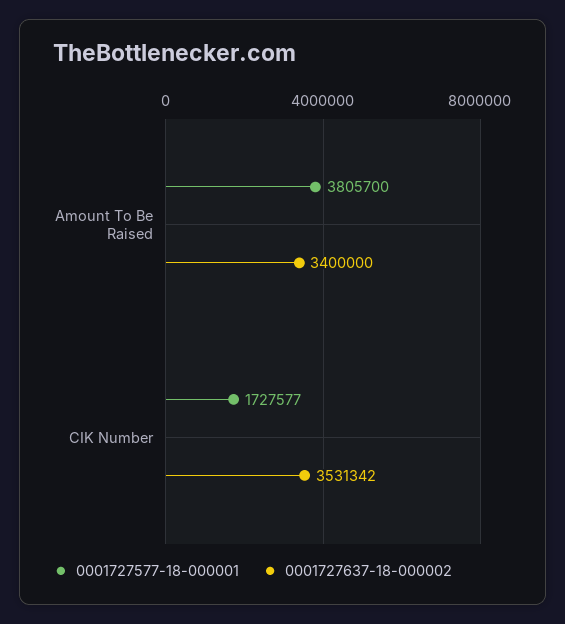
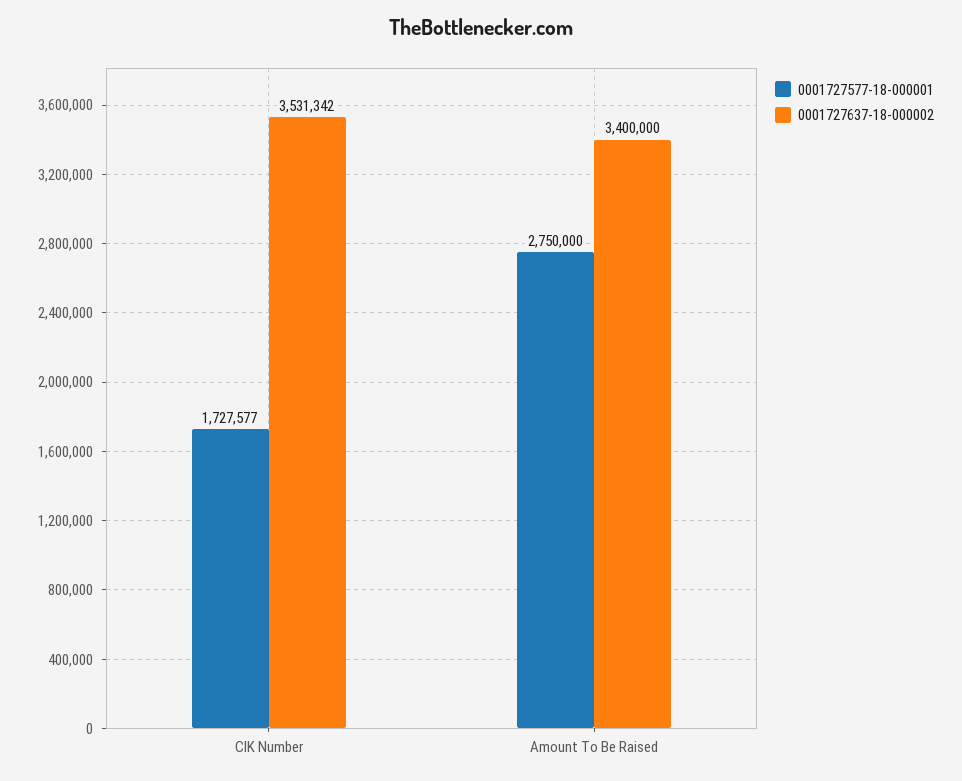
  {
    "0001727577-18-000001": {
-     "Amount To Be Raised": 3805700,
+     "Amount To Be Raised": 2750000,
      "CIK Number": 1727577
    },
    "0001727637-18-000002": {
      "Amount To Be Raised": 3400000,
      "CIK Number": 3531342
    }
  }

